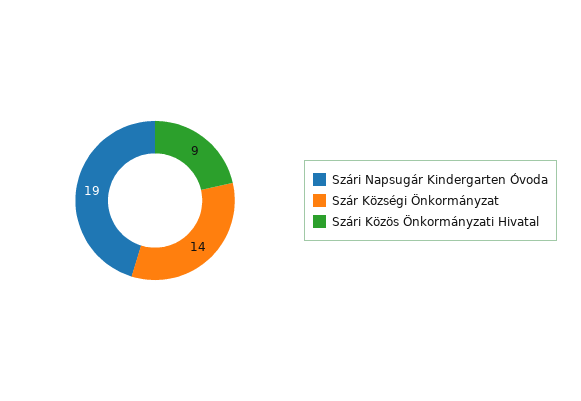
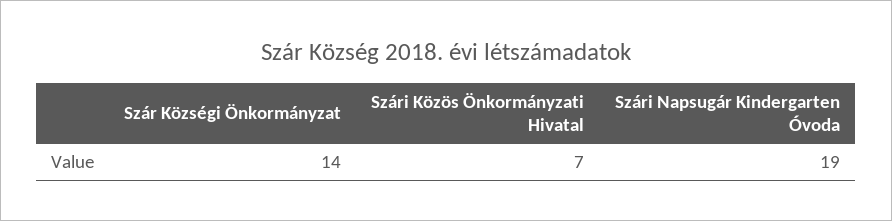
  {
    "Szári Napsugár Kindergarten Óvoda": 19,
    "Szár Községi Önkormányzat": 14,
-   "Szári Közös Önkormányzati Hivatal": 9
+   "Szári Közös Önkormányzati Hivatal": 7
  }

